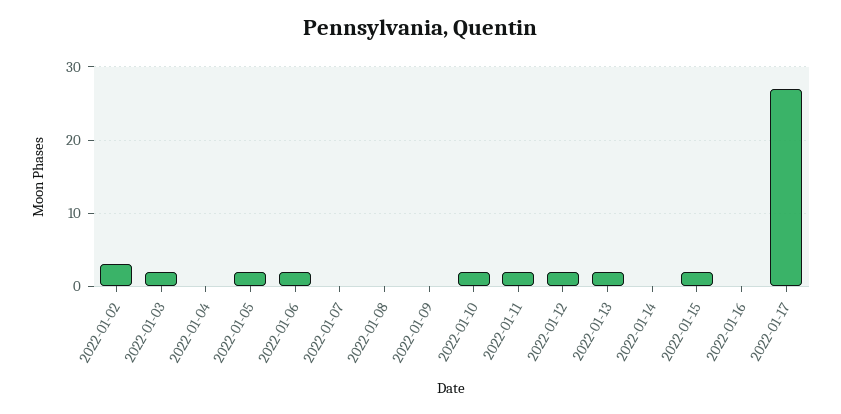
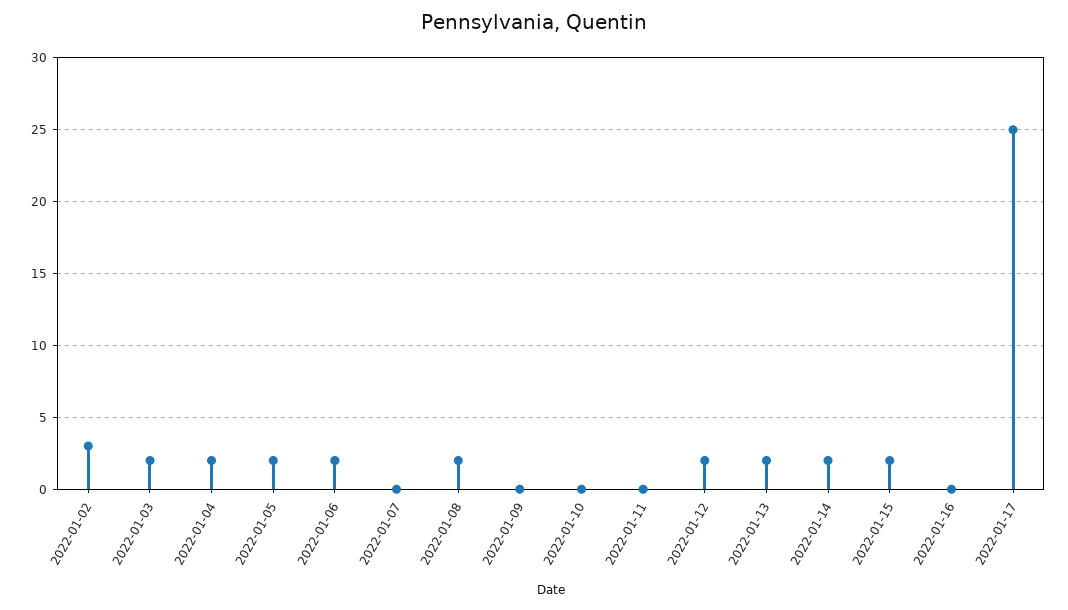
  {
    "2022-01-02": 3,
    "2022-01-03": 2,
-   "2022-01-04": 0,
+   "2022-01-04": 2,
    "2022-01-05": 2,
    "2022-01-06": 2,
    "2022-01-07": 0,
-   "2022-01-08": 0,
+   "2022-01-08": 2,
    "2022-01-09": 0,
-   "2022-01-10": 2,
+   "2022-01-10": 0,
-   "2022-01-11": 2,
+   "2022-01-11": 0,
    "2022-01-12": 2,
    "2022-01-13": 2,
-   "2022-01-14": 0,
+   "2022-01-14": 2,
    "2022-01-15": 2,
    "2022-01-16": 0,
-   "2022-01-17": 27
+   "2022-01-17": 25
  }

